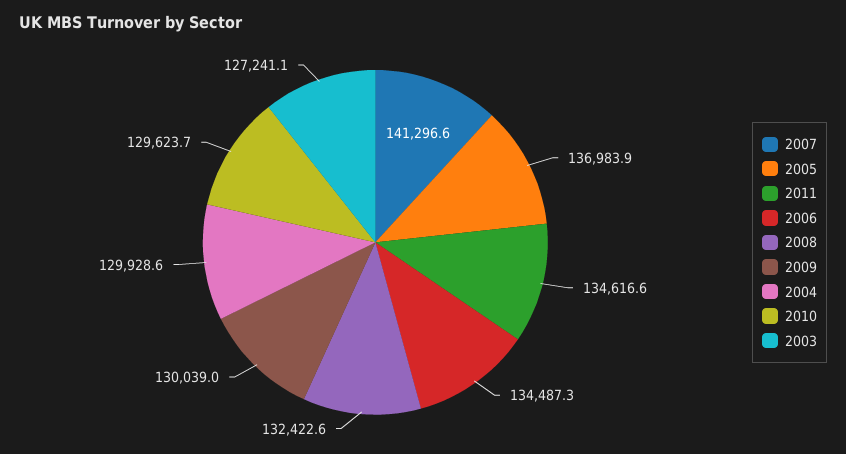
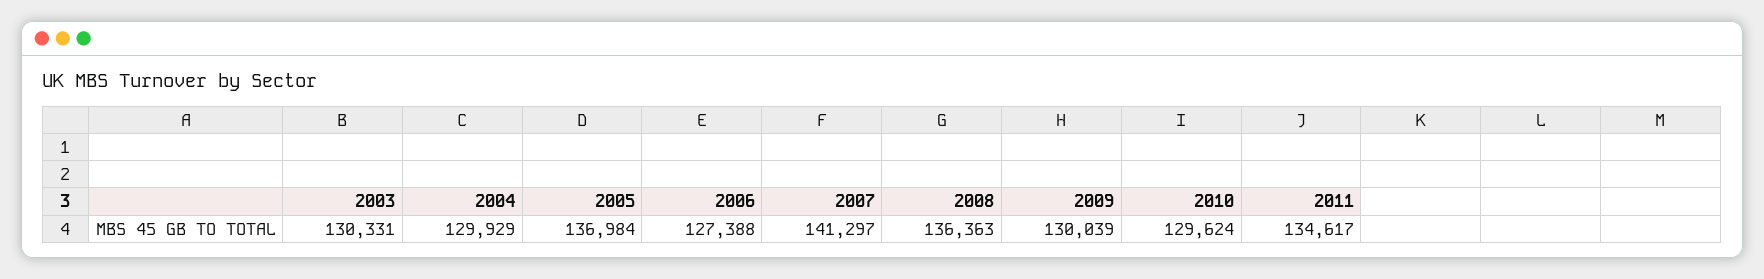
  {
    "2007": 141296.6,
    "2005": 136983.9,
    "2011": 134616.6,
-   "2006": 134487.3,
+   "2006": 127388,
-   "2008": 132422.6,
+   "2008": 136363,
    "2009": 130039,
    "2004": 129928.6,
    "2010": 129623.7,
-   "2003": 127241.1
+   "2003": 130331
  }

